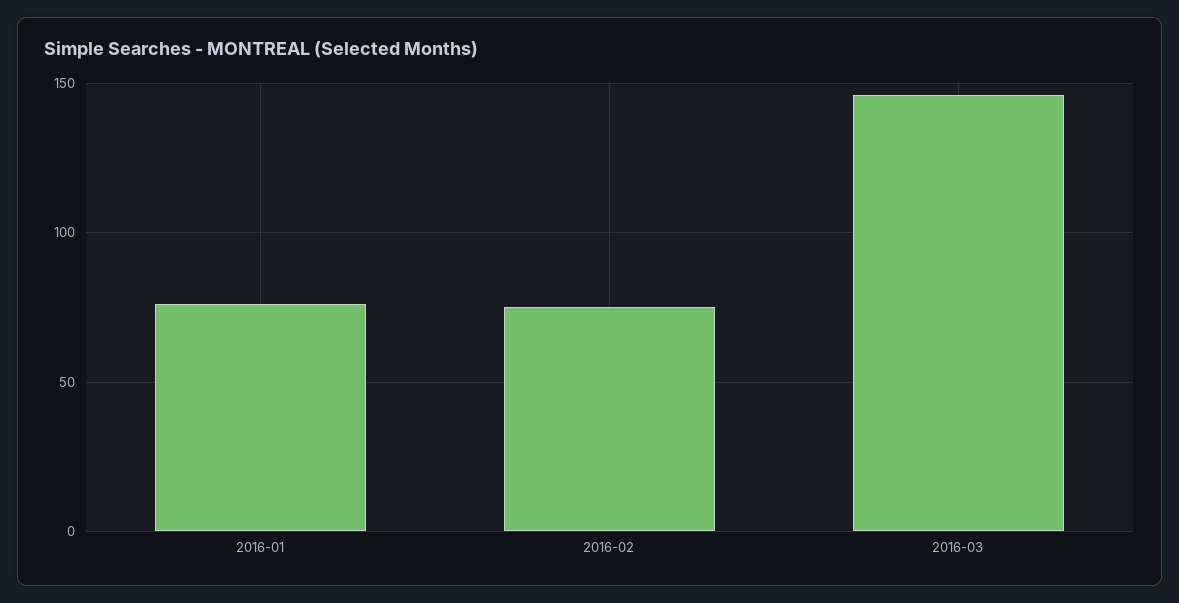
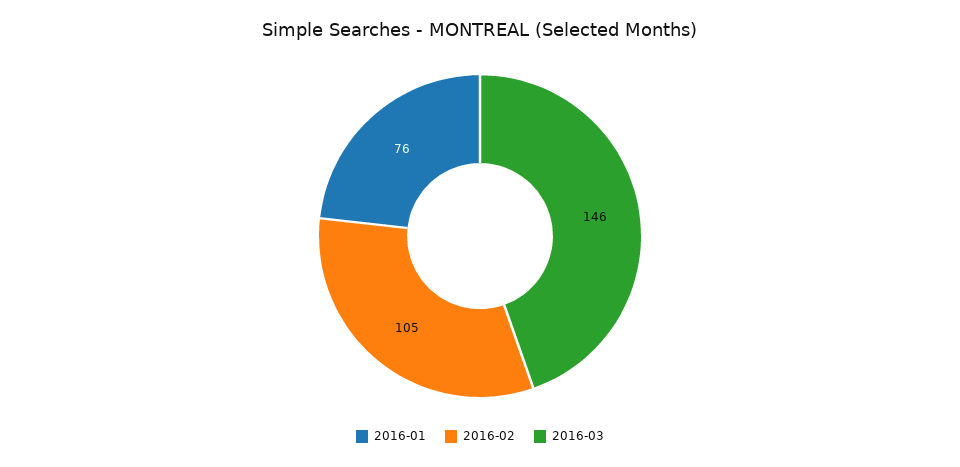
  {
    "2016-01": 76,
-   "2016-02": 75,
+   "2016-02": 105,
    "2016-03": 146
  }

